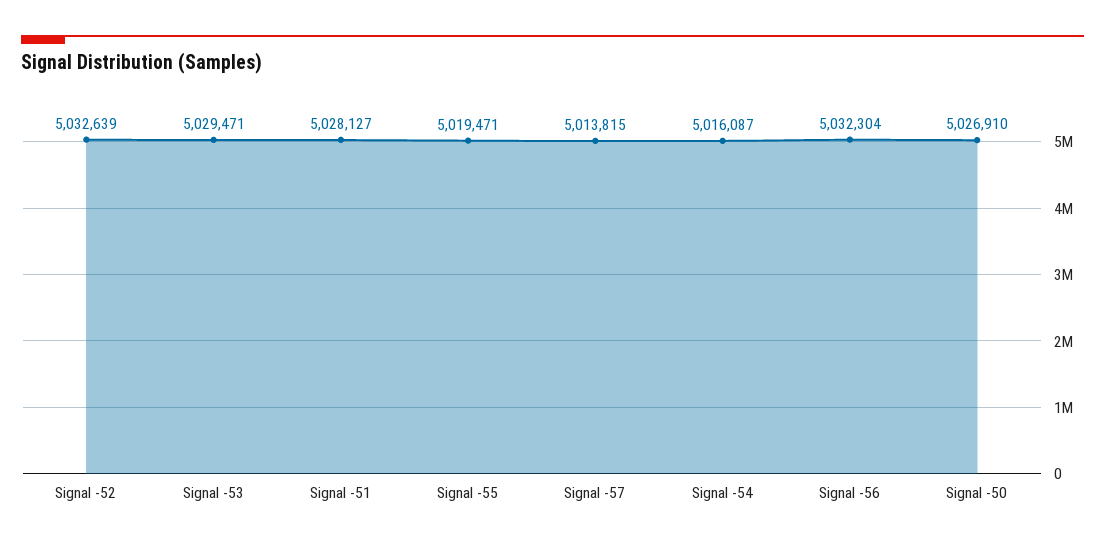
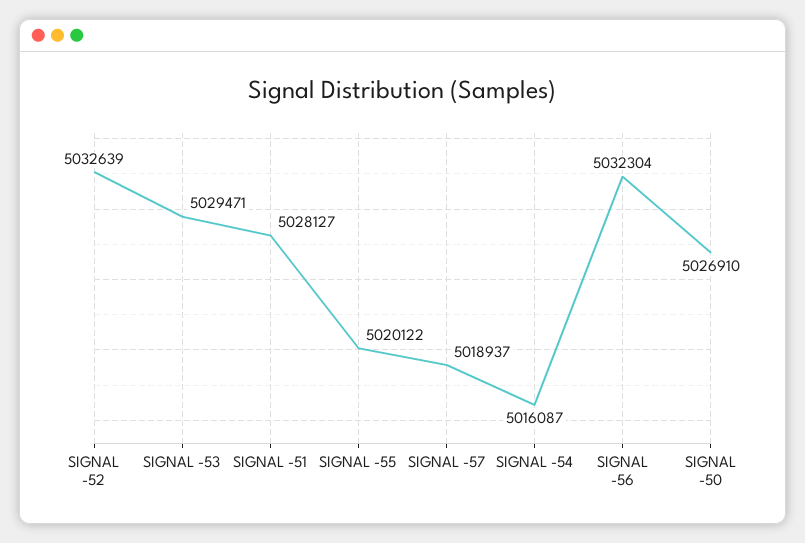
  {
    "Signal -52": 5032639,
    "Signal -53": 5029471,
    "Signal -51": 5028127,
-   "Signal -55": 5019471,
+   "Signal -55": 5020122,
-   "Signal -57": 5013815,
+   "Signal -57": 5018937,
    "Signal -54": 5016087,
    "Signal -56": 5032304,
    "Signal -50": 5026910
  }

